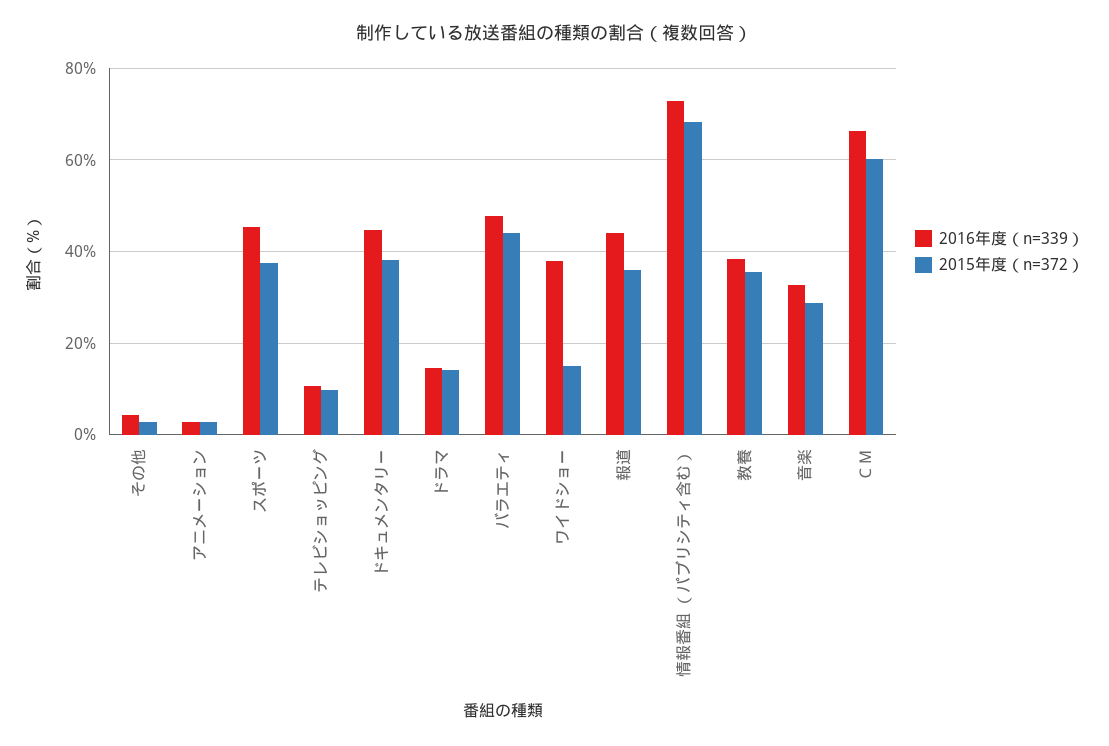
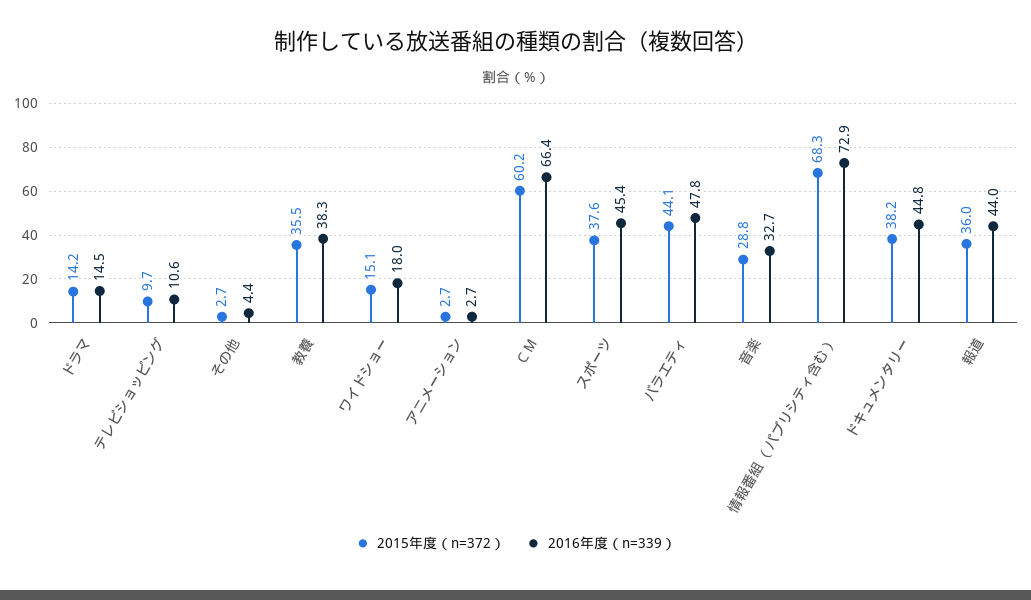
  {
    "2016年度（n=339）": {
      "その他": 4.4,
      "アニメーション": 2.7,
      "スポーツ": 45.4,
      "テレビショッピング": 10.6,
      "ドキュメンタリー": 44.8,
      "ドラマ": 14.5,
      "バラエティ": 47.8,
-     "ワイドショー": 38,
+     "ワイドショー": 18,
      "報道": 44,
      "情報番組 （パブリシティ含む）": 72.9,
      "教養": 38.3,
      "音楽": 32.7,
      "ＣＭ": 66.4
    },
    "2015年度（n=372）": {
      "その他": 2.7,
      "アニメーション": 2.7,
      "スポーツ": 37.6,
      "テレビショッピング": 9.7,
      "ドキュメンタリー": 38.2,
      "ドラマ": 14.2,
      "バラエティ": 44.1,
      "ワイドショー": 15.1,
      "報道": 36,
      "情報番組 （パブリシティ含む）": 68.3,
      "教養": 35.5,
      "音楽": 28.8,
      "ＣＭ": 60.2
    }
  }

